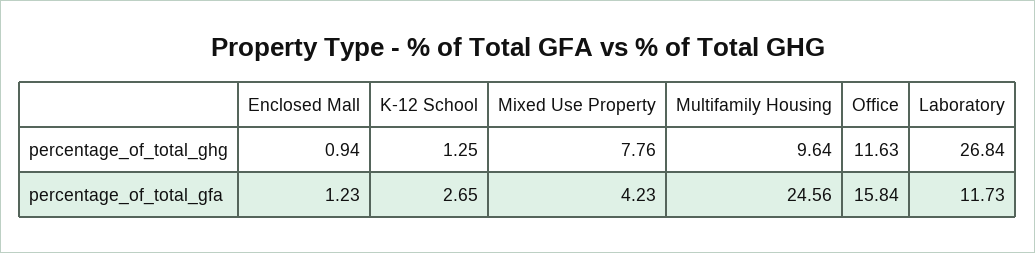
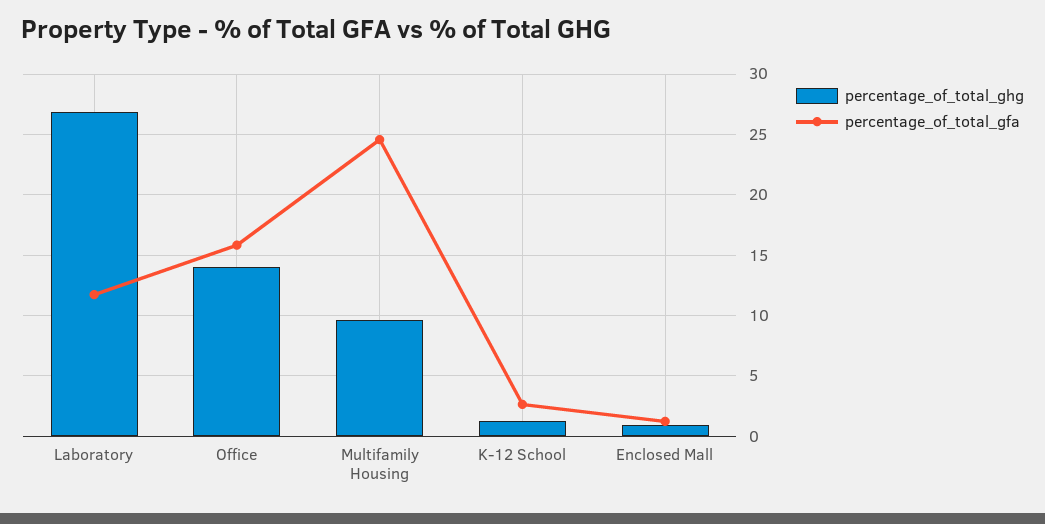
  {
    "percentage_of_total_ghg": {
      "Enclosed Mall": 0.94,
      "K-12 School": 1.25,
-     "Mixed Use Property": 7.76,
      "Multifamily Housing": 9.64,
-     "Office": 11.63,
+     "Office": 14,
      "Laboratory": 26.84
    },
    "percentage_of_total_gfa": {
      "Enclosed Mall": 1.23,
      "K-12 School": 2.65,
-     "Mixed Use Property": 4.23,
      "Multifamily Housing": 24.56,
      "Office": 15.84,
      "Laboratory": 11.73
    }
  }

